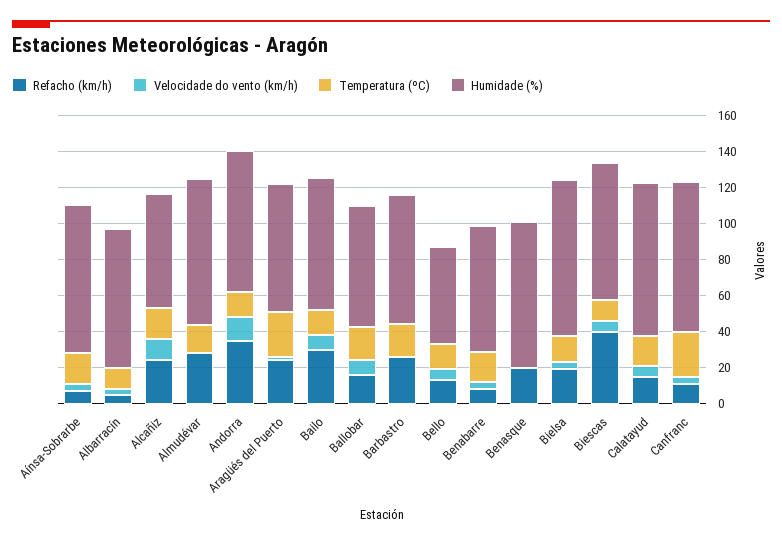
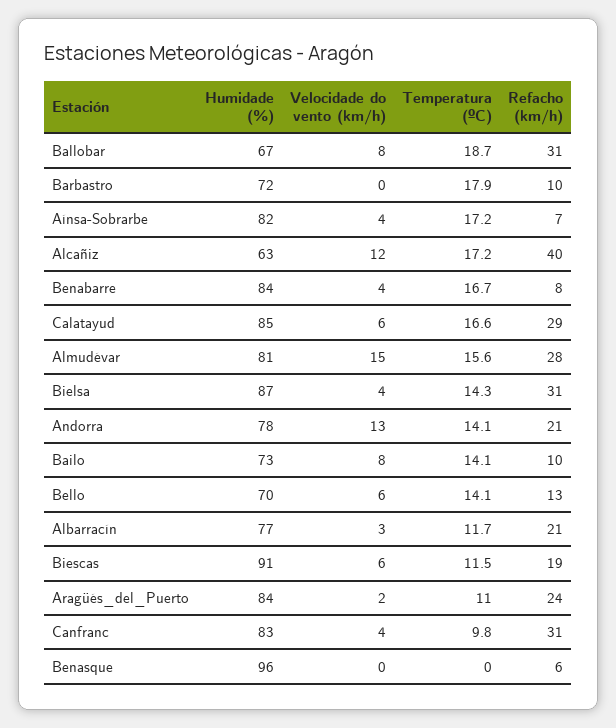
  {
    "Refacho (km/h)": {
      "Aínsa-Sobrarbe": 7,
-     "Albarracín": 5,
+     "Albarracín": 21,
-     "Alcañiz": 25,
+     "Alcañiz": 40,
      "Almudévar": 28,
-     "Andorra": 35,
+     "Andorra": 21,
      "Aragüés del Puerto": 24,
-     "Bailo": 30,
+     "Bailo": 10,
-     "Ballobar": 15,
+     "Ballobar": 31,
-     "Barbastro": 25,
+     "Barbastro": 10,
      "Bello": 13,
      "Benabarre": 8,
-     "Benasque": 20,
+     "Benasque": 6,
-     "Bielsa": 20,
+     "Bielsa": 31,
-     "Biescas": 40,
+     "Biescas": 19,
-     "Calatayud": 15,
+     "Calatayud": 29,
-     "Canfranc": 10
+     "Canfranc": 31
    },
    "Velocidade do vento (km/h)": {
      "Aínsa-Sobrarbe": 4,
      "Albarracín": 3,
      "Alcañiz": 12,
-     "Almudévar": 0,
+     "Almudévar": 15,
      "Andorra": 13,
      "Aragüés del Puerto": 2,
      "Bailo": 8,
      "Ballobar": 8,
      "Barbastro": 0,
      "Bello": 6,
      "Benabarre": 4,
      "Benasque": 0,
      "Bielsa": 4,
      "Biescas": 6,
      "Calatayud": 6,
      "Canfranc": 4
    },
    "Temperatura (ºC)": {
      "Aínsa-Sobrarbe": 17.2,
      "Albarracín": 11.7,
      "Alcañiz": 17.2,
      "Almudévar": 15.6,
      "Andorra": 14.1,
-     "Aragüés del Puerto": 25,
+     "Aragüés del Puerto": 11,
      "Bailo": 14.1,
      "Ballobar": 18.7,
      "Barbastro": 17.9,
      "Bello": 14.1,
      "Benabarre": 16.7,
      "Benasque": 0,
      "Bielsa": 14.3,
      "Biescas": 11.5,
      "Calatayud": 16.6,
-     "Canfranc": 25
+     "Canfranc": 9.8
    },
    "Humidade (%)": {
      "Aínsa-Sobrarbe": 82,
      "Albarracín": 77,
      "Alcañiz": 63,
      "Almudévar": 81,
      "Andorra": 78,
-     "Aragüés del Puerto": 70,
+     "Aragüés del Puerto": 84,
      "Bailo": 73,
      "Ballobar": 67,
      "Barbastro": 72,
-     "Bello": 55,
+     "Bello": 70,
-     "Benabarre": 70,
+     "Benabarre": 84,
-     "Benasque": 80,
+     "Benasque": 96,
      "Bielsa": 87,
-     "Biescas": 75,
+     "Biescas": 91,
      "Calatayud": 85,
      "Canfranc": 83
    }
  }

